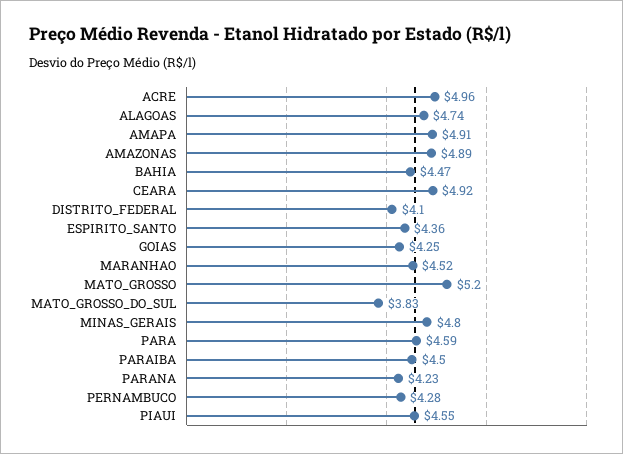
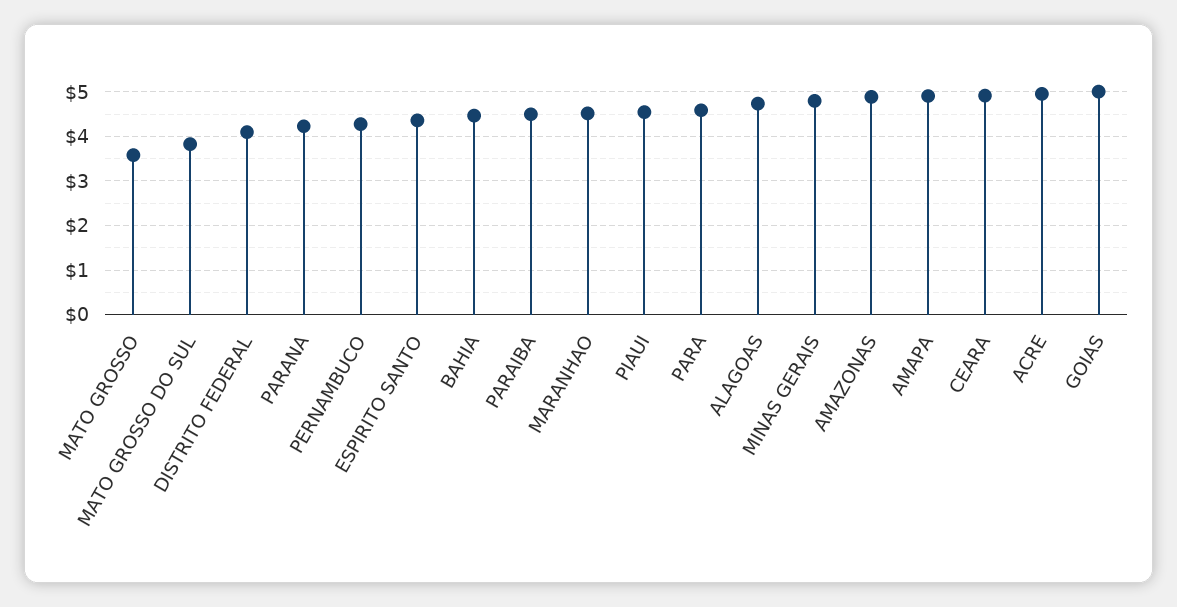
  {
    "ACRE": 4.96,
    "ALAGOAS": 4.74,
    "AMAPA": 4.91,
    "AMAZONAS": 4.89,
    "BAHIA": 4.47,
    "CEARA": 4.92,
    "DISTRITO_FEDERAL": 4.1,
    "ESPIRITO_SANTO": 4.36,
-   "GOIAS": 4.25,
+   "GOIAS": 5,
    "MARANHAO": 4.52,
-   "MATO_GROSSO": 5.2,
+   "MATO_GROSSO": 3.6,
    "MATO_GROSSO_DO_SUL": 3.83,
    "MINAS_GERAIS": 4.8,
    "PARA": 4.59,
    "PARAIBA": 4.5,
    "PARANA": 4.23,
    "PERNAMBUCO": 4.28,
    "PIAUI": 4.55
  }

